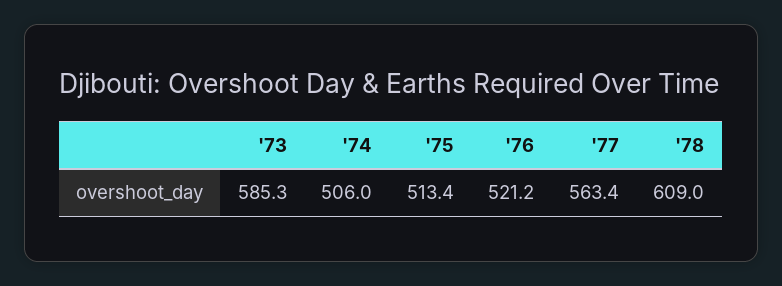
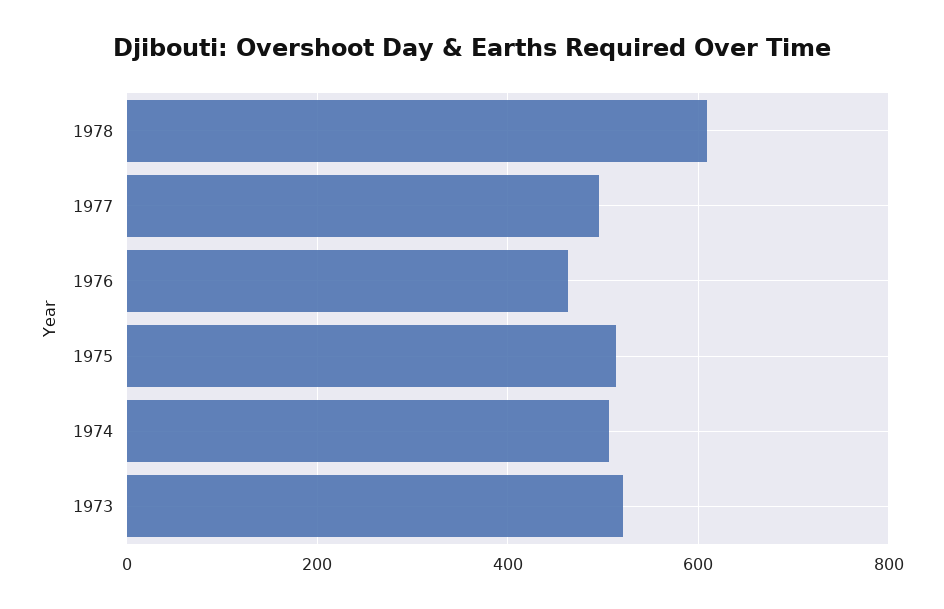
  {
-   "'73": 585.3,
+   "'73": 520,
    "'74": 506,
    "'75": 513.4,
-   "'76": 521.2,
+   "'76": 460,
-   "'77": 563.4,
+   "'77": 500,
    "'78": 609
  }

